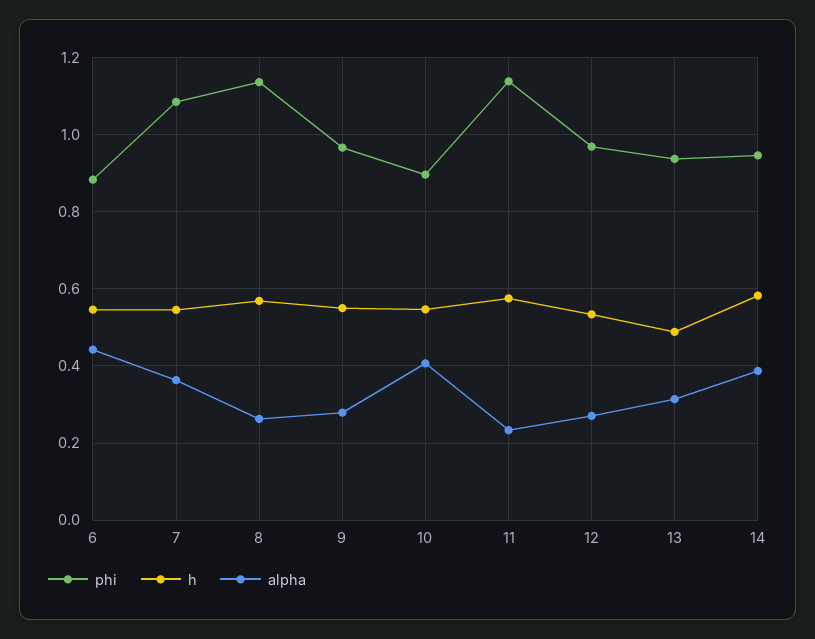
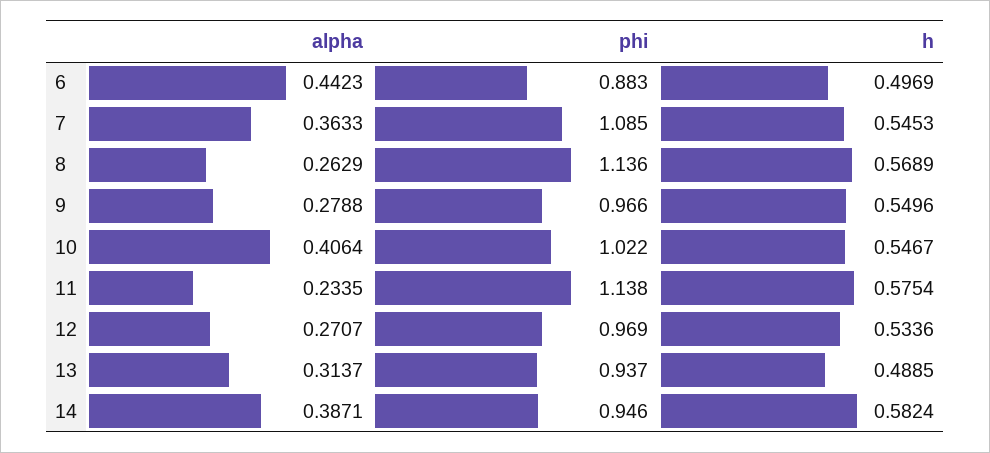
  {
    "phi": {
      "6": 0.883,
      "7": 1.085,
      "8": 1.136,
      "9": 0.966,
-     "10": 0.9,
+     "10": 1.022,
      "11": 1.138,
      "12": 0.969,
      "13": 0.937,
      "14": 0.946
    },
    "h": {
-     "6": 0.54,
+     "6": 0.4969,
      "7": 0.5453,
      "8": 0.5689,
      "9": 0.5496,
      "10": 0.5467,
      "11": 0.5754,
      "12": 0.5336,
      "13": 0.4885,
      "14": 0.5824
    },
    "alpha": {
      "6": 0.4423,
      "7": 0.3633,
      "8": 0.2629,
      "9": 0.2788,
      "10": 0.4064,
      "11": 0.2335,
      "12": 0.2707,
      "13": 0.3137,
      "14": 0.3871
    }
  }

